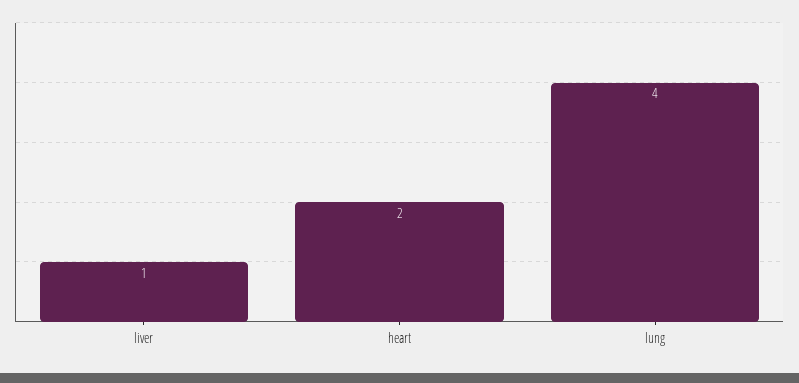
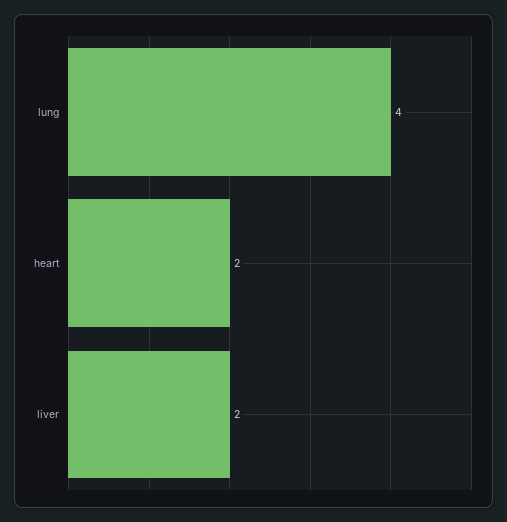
  {
-   "liver": 1,
+   "liver": 2,
    "heart": 2,
    "lung": 4
  }

